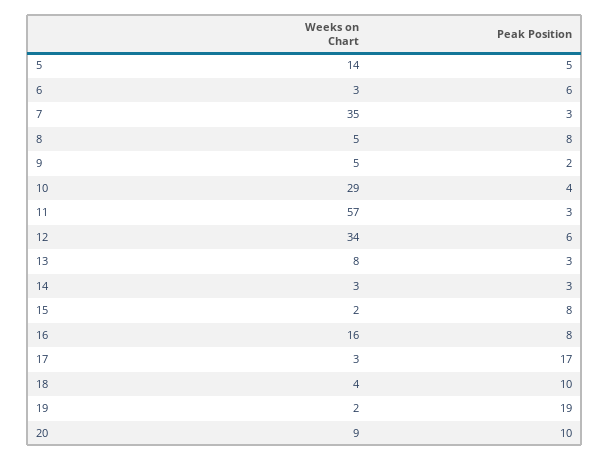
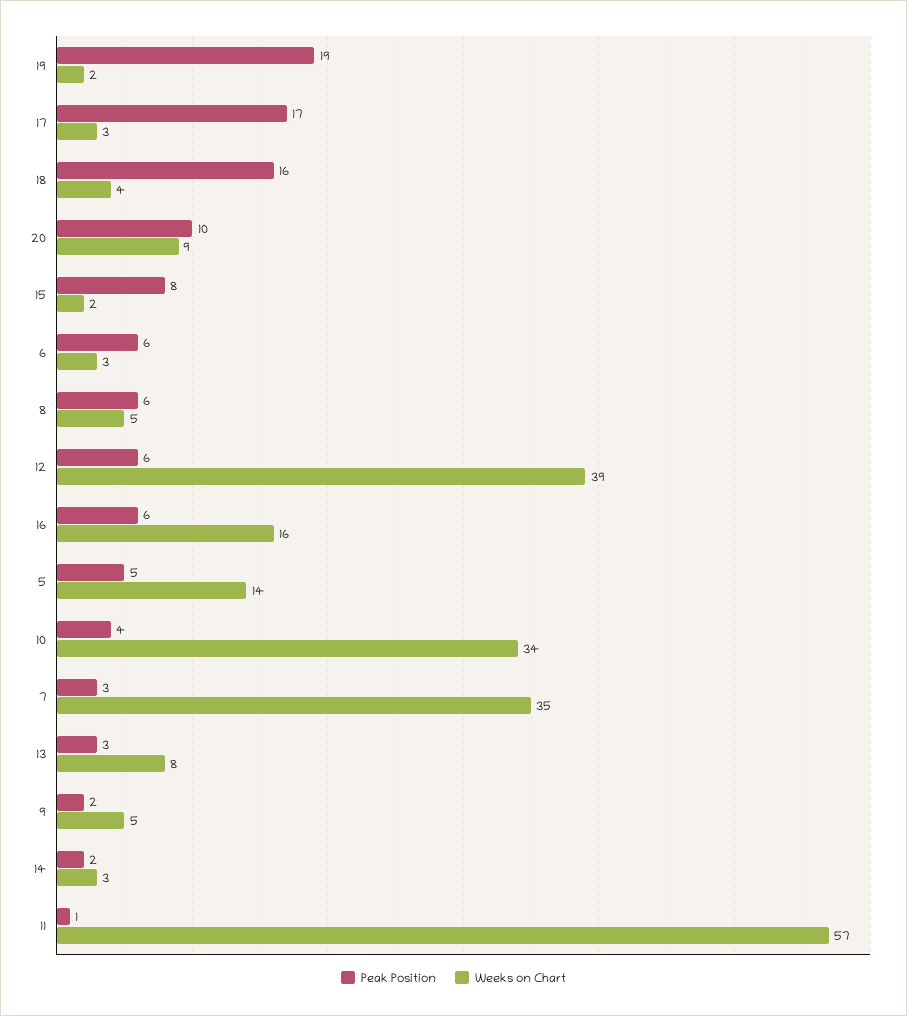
  {
    "Weeks on Chart": {
      "5": 14,
      "6": 3,
      "7": 35,
      "8": 5,
      "9": 5,
-     "10": 29,
+     "10": 34,
      "11": 57,
-     "12": 34,
+     "12": 39,
      "13": 8,
      "14": 3,
      "15": 2,
      "16": 16,
      "17": 3,
      "18": 4,
      "19": 2,
      "20": 9
    },
    "Peak Position": {
      "5": 5,
      "6": 6,
      "7": 3,
-     "8": 8,
+     "8": 6,
      "9": 2,
      "10": 4,
-     "11": 3,
+     "11": 1,
      "12": 6,
      "13": 3,
-     "14": 3,
+     "14": 2,
      "15": 8,
-     "16": 8,
+     "16": 6,
      "17": 17,
-     "18": 10,
+     "18": 16,
      "19": 19,
      "20": 10
    }
  }

